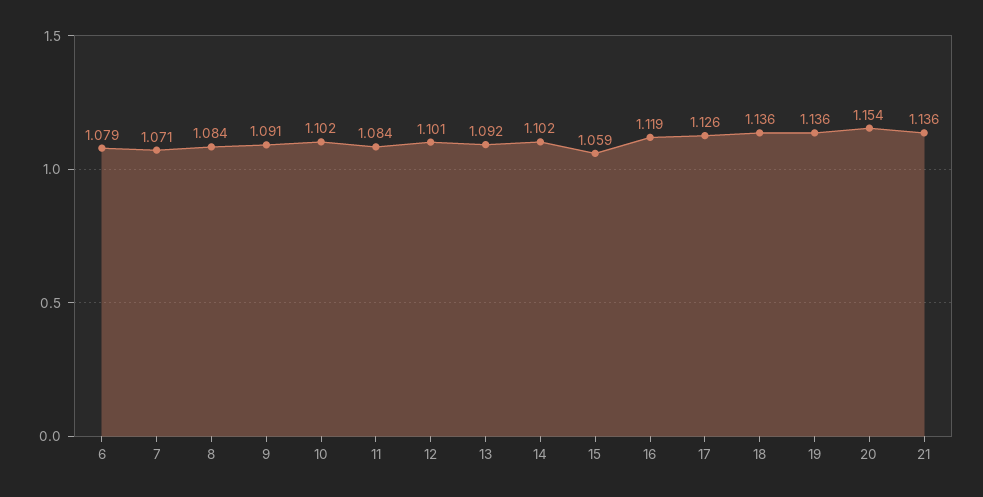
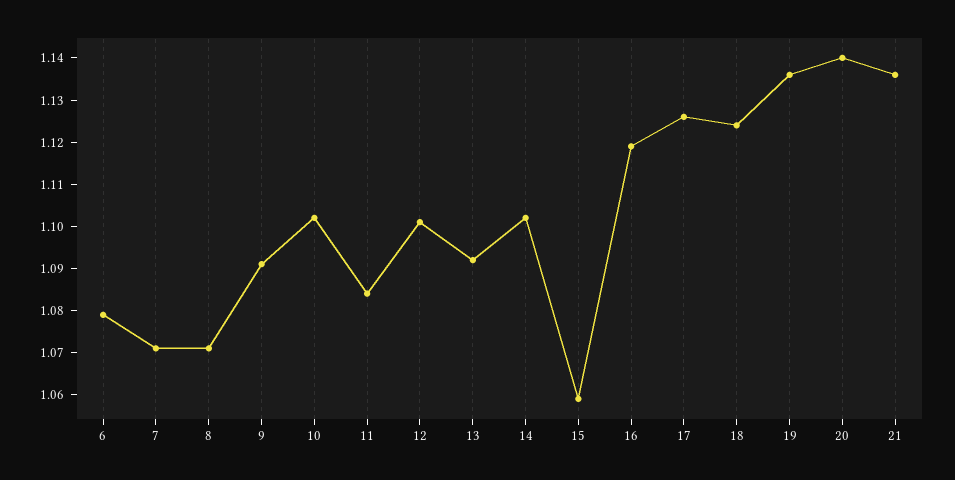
  {
    "6": 1.079,
    "7": 1.071,
-   "8": 1.084,
+   "8": 1.07,
    "9": 1.091,
    "10": 1.102,
    "11": 1.084,
    "12": 1.101,
    "13": 1.092,
    "14": 1.102,
    "15": 1.059,
    "16": 1.119,
    "17": 1.126,
-   "18": 1.136,
+   "18": 1.125,
    "19": 1.136,
-   "20": 1.154,
+   "20": 1.14,
    "21": 1.136
  }

